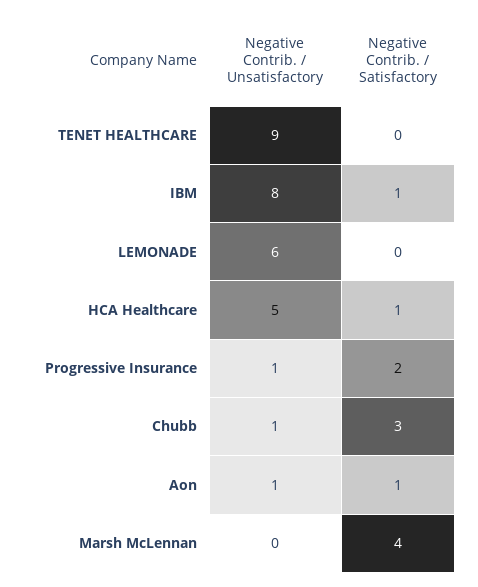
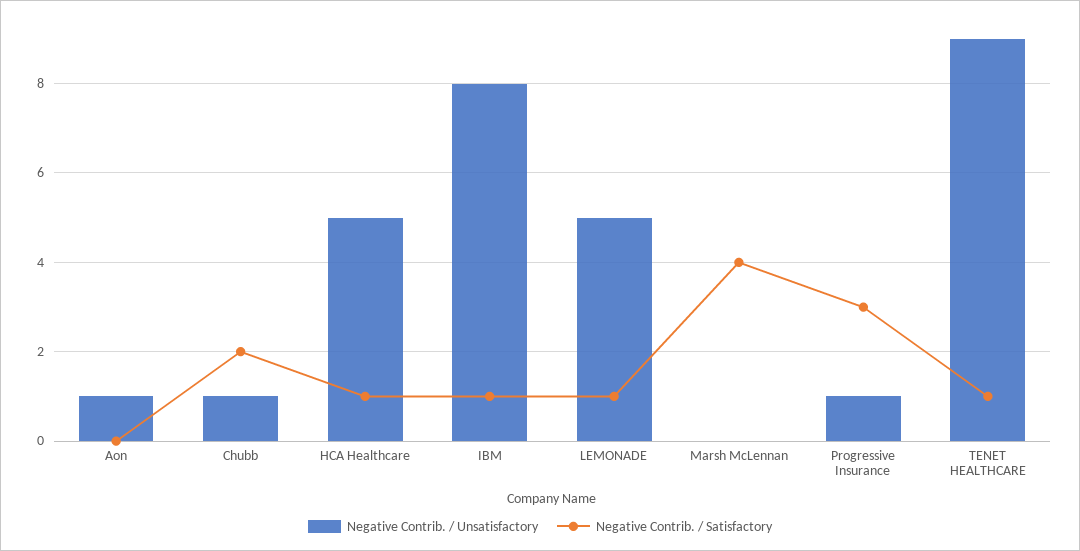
  {
    "Negative Contrib. / Unsatisfactory": {
      "TENET HEALTHCARE": 9,
      "IBM": 8,
-     "LEMONADE": 6,
+     "LEMONADE": 5,
      "HCA Healthcare": 5,
      "Progressive Insurance": 1,
      "Chubb": 1,
      "Aon": 1,
      "Marsh McLennan": 0
    },
    "Negative Contrib. / Satisfactory": {
-     "TENET HEALTHCARE": 0,
+     "TENET HEALTHCARE": 1,
      "IBM": 1,
-     "LEMONADE": 0,
+     "LEMONADE": 1,
      "HCA Healthcare": 1,
-     "Progressive Insurance": 2,
+     "Progressive Insurance": 3,
-     "Chubb": 3,
+     "Chubb": 2,
-     "Aon": 1,
+     "Aon": 0,
      "Marsh McLennan": 4
    }
  }

